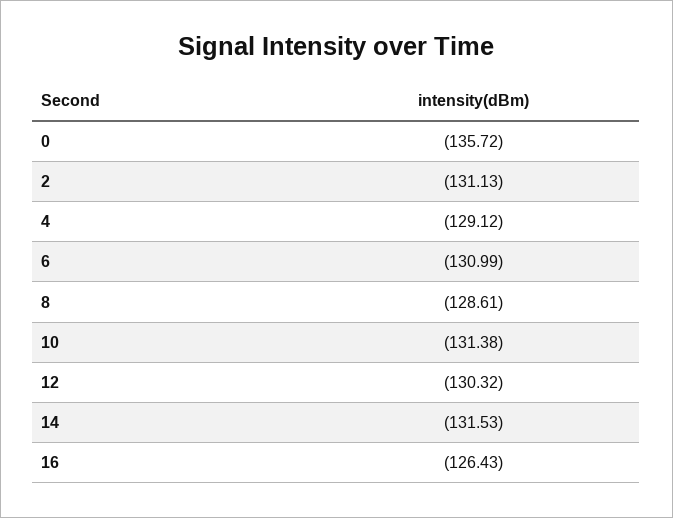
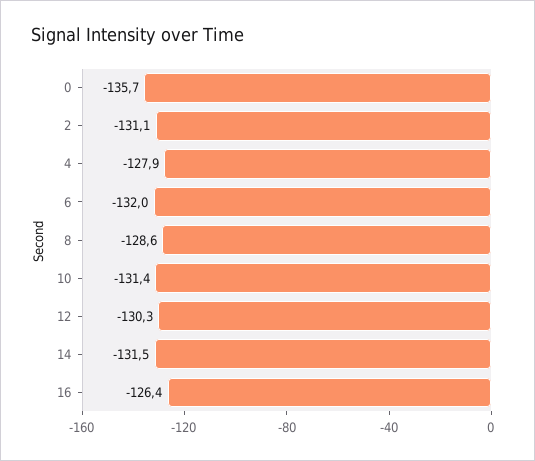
  {
    "0": -135.72,
    "2": -131.13,
-   "4": -129.12,
+   "4": -127.9,
-   "6": -130.99,
+   "6": -132,
    "8": -128.61,
    "10": -131.38,
    "12": -130.32,
    "14": -131.53,
    "16": -126.43
  }

